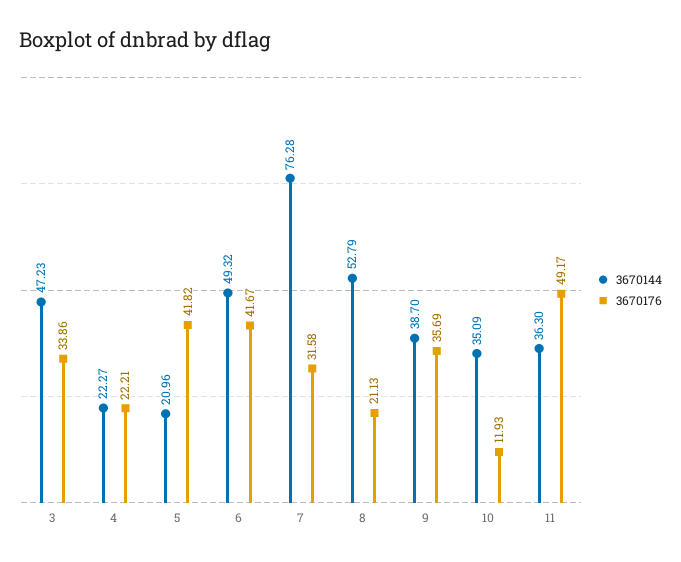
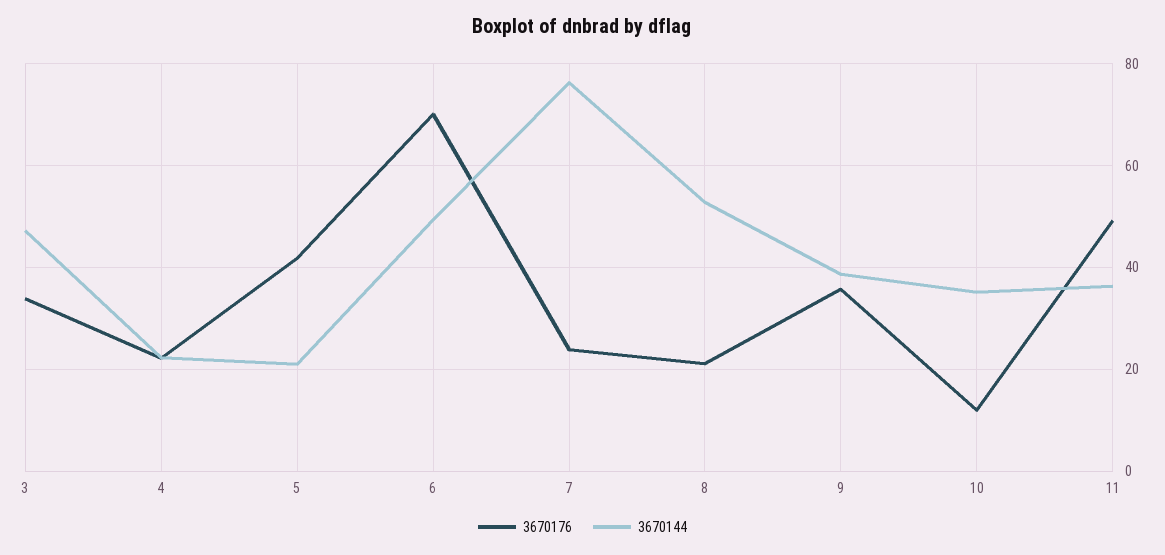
  {
    "3670144": {
      "3": 47.23,
      "4": 22.27,
      "5": 20.96,
      "6": 49.32,
      "7": 76.28,
      "8": 52.79,
      "9": 38.7,
      "10": 35.09,
      "11": 36.3
    },
    "3670176": {
      "3": 33.86,
      "4": 22.21,
      "5": 41.82,
-     "6": 41.67,
+     "6": 70,
-     "7": 31.58,
+     "7": 24,
      "8": 21.13,
      "9": 35.69,
      "10": 11.93,
      "11": 49.17
    }
  }

